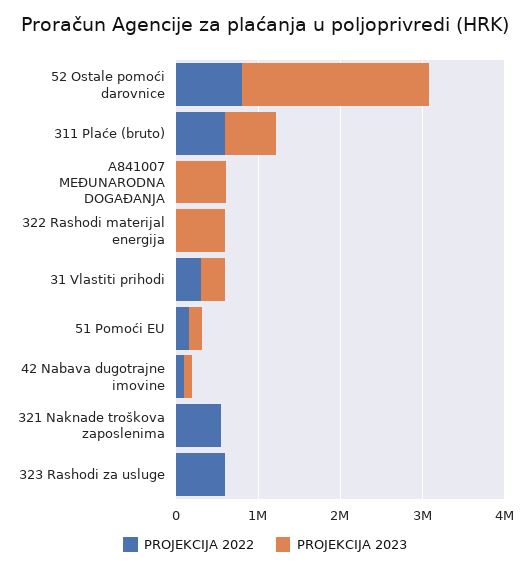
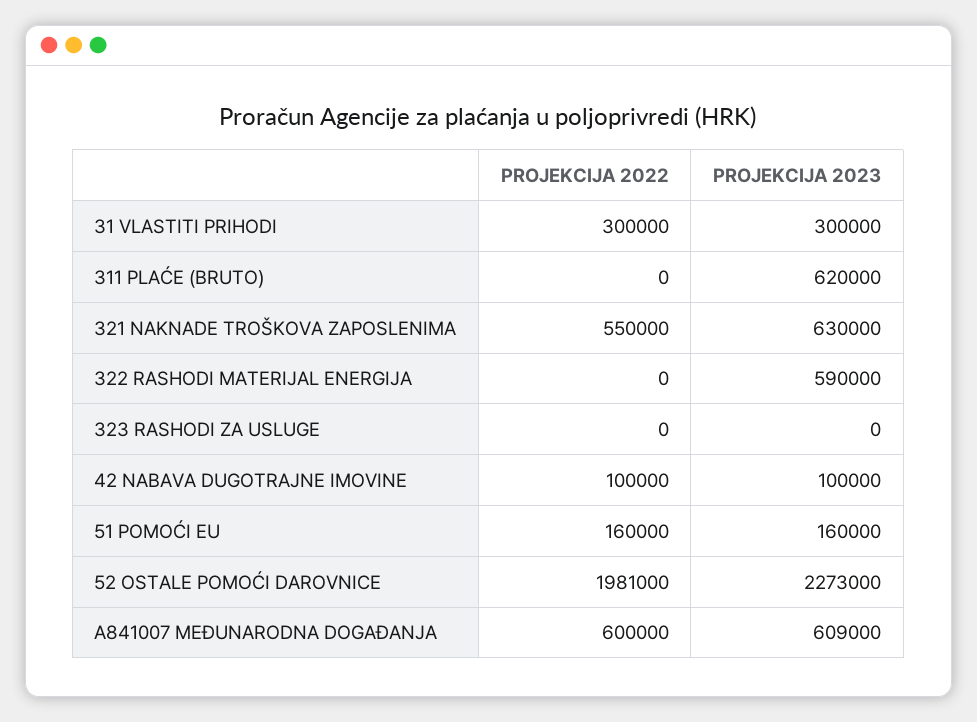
  {
    "PROJEKCIJA 2022": {
-     "52 Ostale pomoći darovnice": 800000,
+     "52 Ostale pomoći darovnice": 1981000,
-     "311 Plaće (bruto)": 600000,
+     "311 Plaće (bruto)": 0,
-     "A841007 MEĐUNARODNA DOGAĐANJA": 0,
+     "A841007 MEĐUNARODNA DOGAĐANJA": 600000,
      "322 Rashodi materijal energija": 0,
      "31 Vlastiti prihodi": 300000,
      "51 Pomoći EU": 160000,
      "42 Nabava dugotrajne imovine": 100000,
      "321 Naknade troškova zaposlenima": 550000,
-     "323 Rashodi za usluge": 600000
+     "323 Rashodi za usluge": 0
    },
    "PROJEKCIJA 2023": {
      "52 Ostale pomoći darovnice": 2273000,
      "311 Plaće (bruto)": 620000,
      "A841007 MEĐUNARODNA DOGAĐANJA": 609000,
      "322 Rashodi materijal energija": 590000,
      "31 Vlastiti prihodi": 300000,
      "51 Pomoći EU": 160000,
      "42 Nabava dugotrajne imovine": 100000,
-     "321 Naknade troškova zaposlenima": 0,
+     "321 Naknade troškova zaposlenima": 630000,
      "323 Rashodi za usluge": 0
    }
  }

